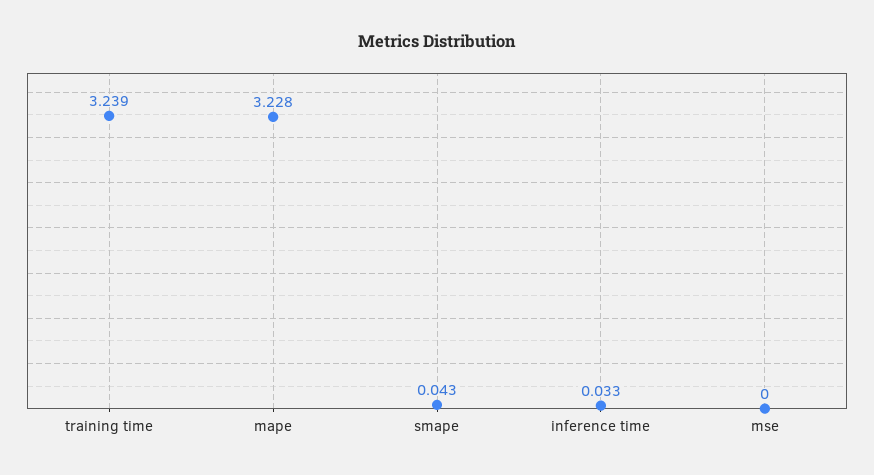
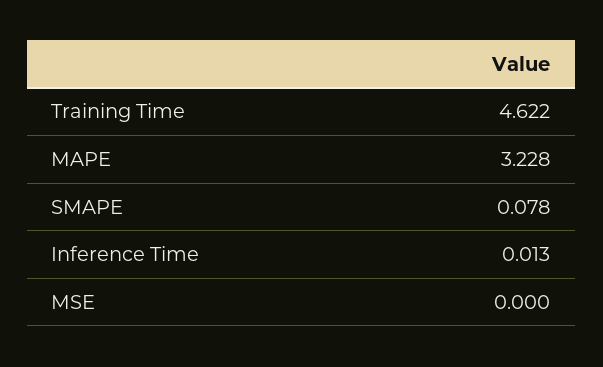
  {
-   "training time": 3.239,
+   "training time": 4.622,
    "mape": 3.228,
-   "smape": 0.043,
+   "smape": 0.078,
-   "inference time": 0.033,
+   "inference time": 0.013,
    "mse": 0
  }

